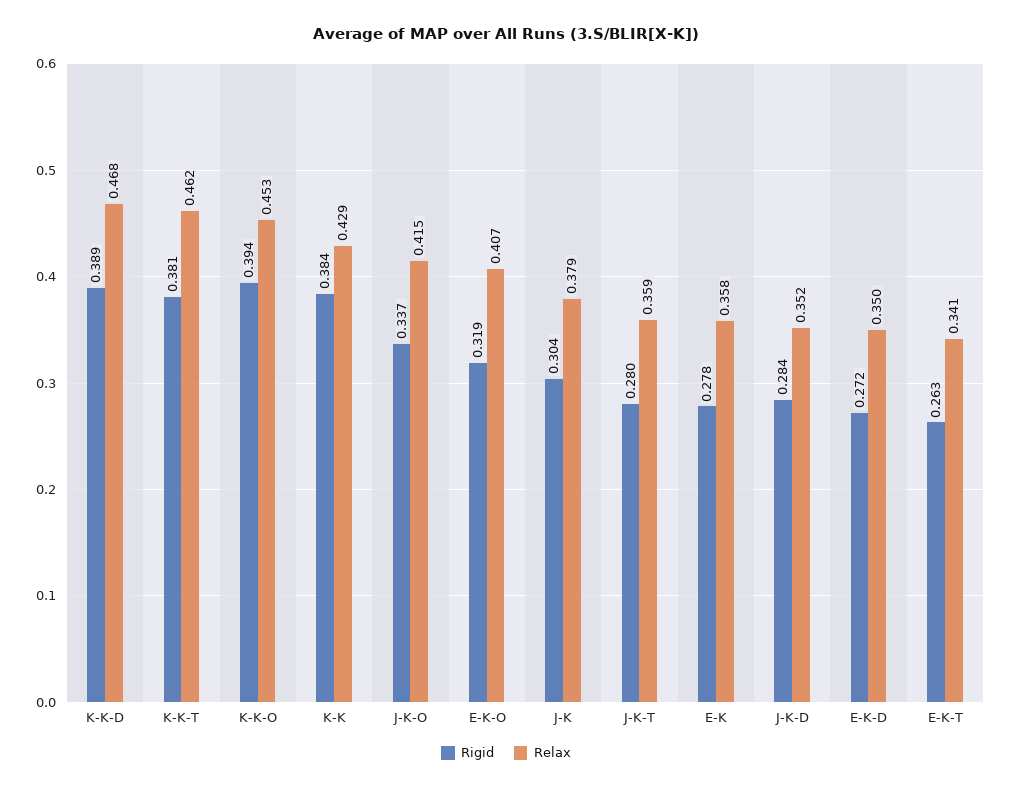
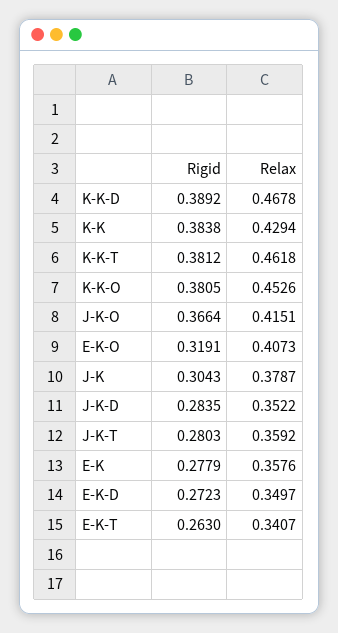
  {
    "Rigid": {
      "K-K-D": 0.3892,
      "K-K-T": 0.3812,
-     "K-K-O": 0.394,
+     "K-K-O": 0.3805,
      "K-K": 0.3838,
-     "J-K-O": 0.337,
+     "J-K-O": 0.3664,
      "E-K-O": 0.3191,
      "J-K": 0.3043,
      "J-K-T": 0.2803,
      "E-K": 0.2779,
      "J-K-D": 0.2835,
      "E-K-D": 0.2723,
      "E-K-T": 0.263
    },
    "Relax": {
      "K-K-D": 0.4678,
      "K-K-T": 0.4618,
      "K-K-O": 0.4526,
      "K-K": 0.4294,
      "J-K-O": 0.4151,
      "E-K-O": 0.4073,
      "J-K": 0.3787,
      "J-K-T": 0.3592,
      "E-K": 0.3576,
      "J-K-D": 0.3522,
      "E-K-D": 0.3497,
      "E-K-T": 0.3407
    }
  }

